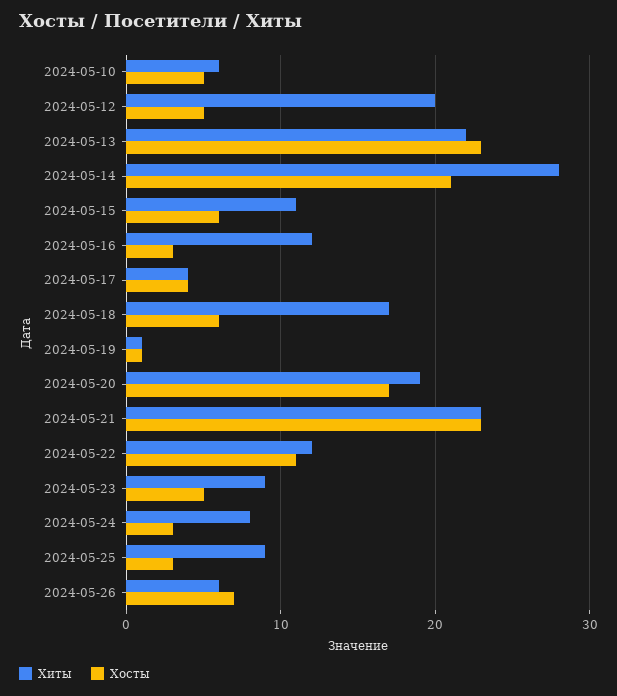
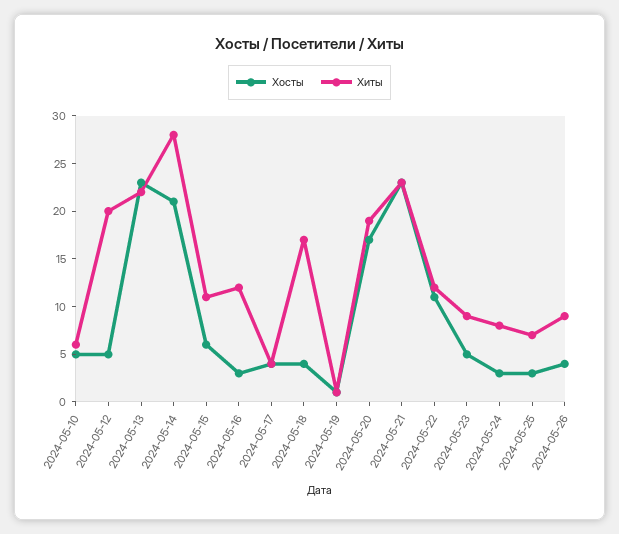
  {
    "Хиты": {
      "2024-05-10": 6,
      "2024-05-12": 20,
      "2024-05-13": 22,
      "2024-05-14": 28,
      "2024-05-15": 11,
      "2024-05-16": 12,
      "2024-05-17": 4,
      "2024-05-18": 17,
      "2024-05-19": 1,
      "2024-05-20": 19,
      "2024-05-21": 23,
      "2024-05-22": 12,
      "2024-05-23": 9,
      "2024-05-24": 8,
-     "2024-05-25": 9,
+     "2024-05-25": 7,
-     "2024-05-26": 6
+     "2024-05-26": 9
    },
    "Хосты": {
      "2024-05-10": 5,
      "2024-05-12": 5,
      "2024-05-13": 23,
      "2024-05-14": 21,
      "2024-05-15": 6,
      "2024-05-16": 3,
      "2024-05-17": 4,
-     "2024-05-18": 6,
+     "2024-05-18": 4,
      "2024-05-19": 1,
      "2024-05-20": 17,
      "2024-05-21": 23,
      "2024-05-22": 11,
      "2024-05-23": 5,
      "2024-05-24": 3,
      "2024-05-25": 3,
-     "2024-05-26": 7
+     "2024-05-26": 4
    }
  }

